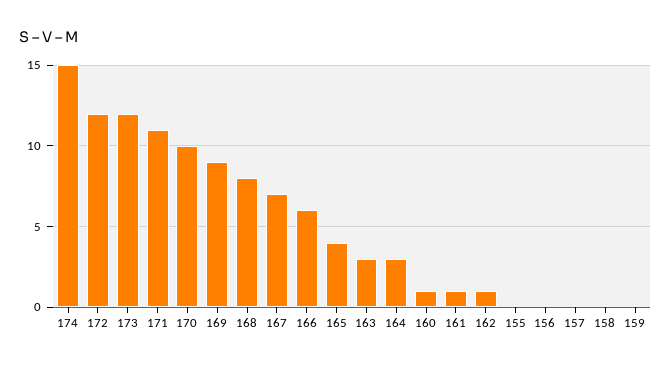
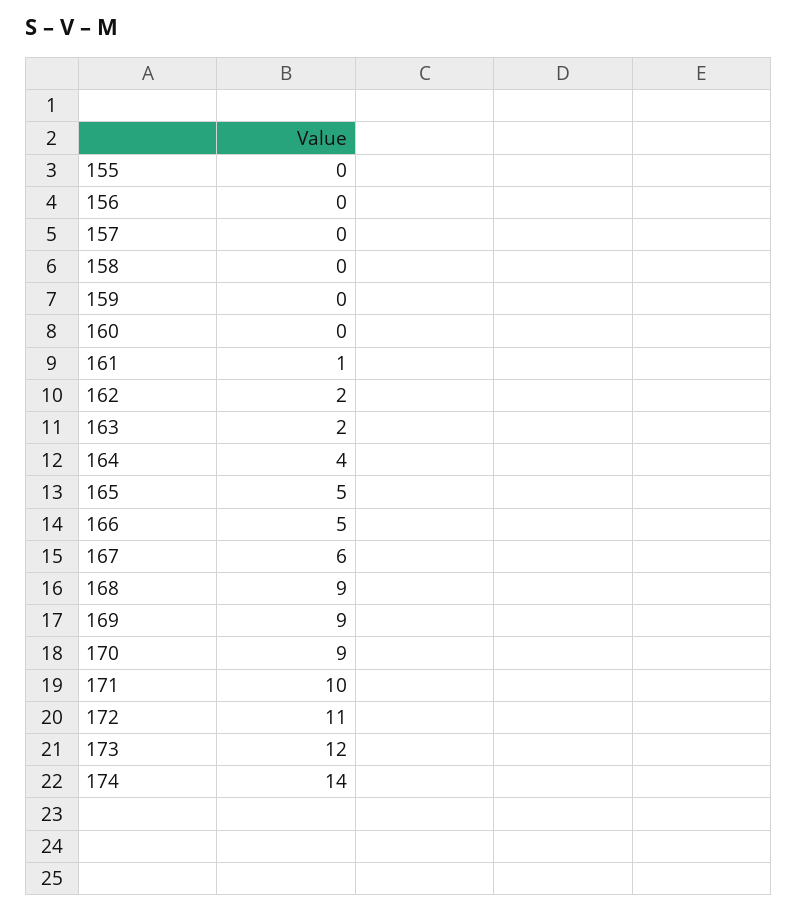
  {
-   "174": 15,
+   "174": 14,
-   "172": 12,
+   "172": 11,
    "173": 12,
-   "171": 11,
+   "171": 10,
-   "170": 10,
+   "170": 9,
    "169": 9,
-   "168": 8,
+   "168": 9,
-   "167": 7,
+   "167": 6,
-   "166": 6,
+   "166": 5,
-   "165": 4,
+   "165": 5,
-   "163": 3,
+   "163": 2,
-   "164": 3,
+   "164": 4,
-   "160": 1,
+   "160": 0,
    "161": 1,
-   "162": 1,
+   "162": 2,
    "155": 0,
    "156": 0,
    "157": 0,
    "158": 0,
    "159": 0
  }

